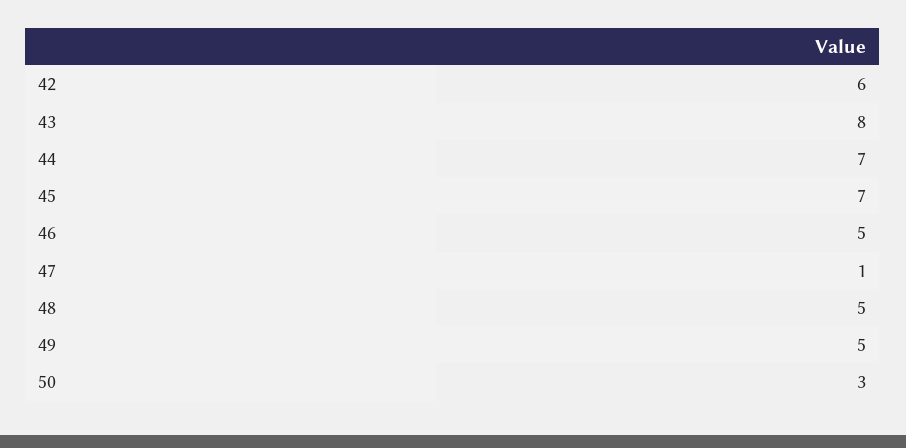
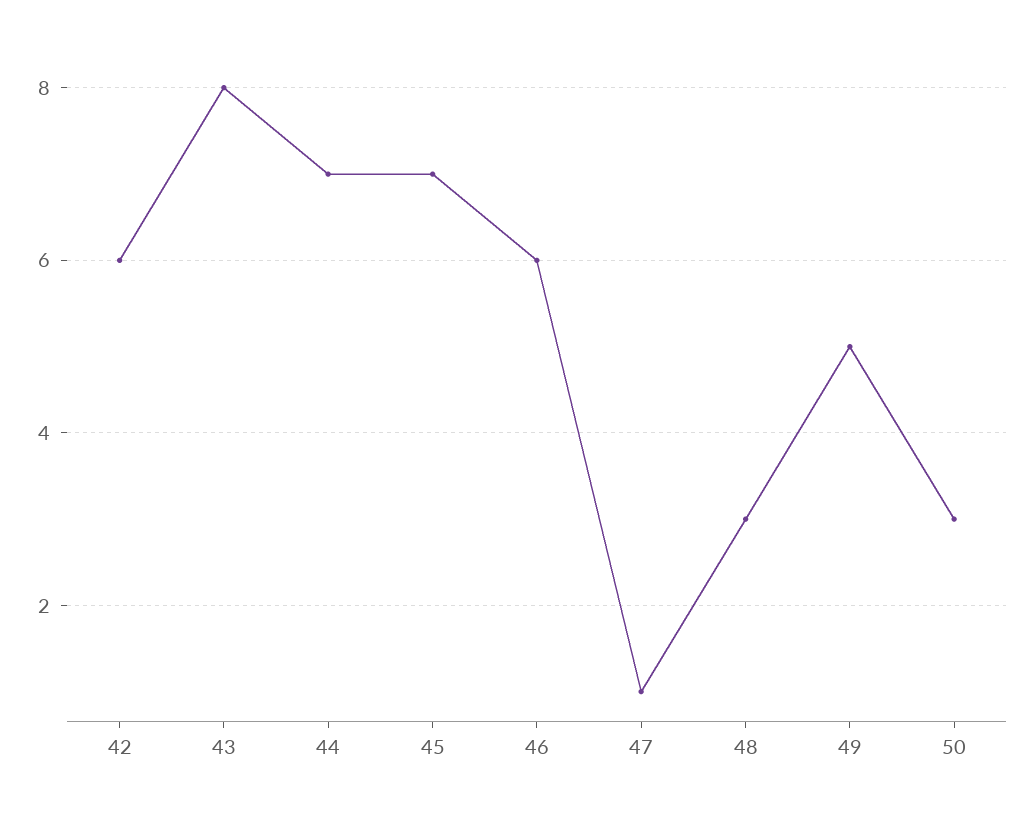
  {
    "42": 6,
    "43": 8,
    "44": 7,
    "45": 7,
-   "46": 5,
+   "46": 6,
    "47": 1,
-   "48": 5,
+   "48": 3,
    "49": 5,
    "50": 3
  }

